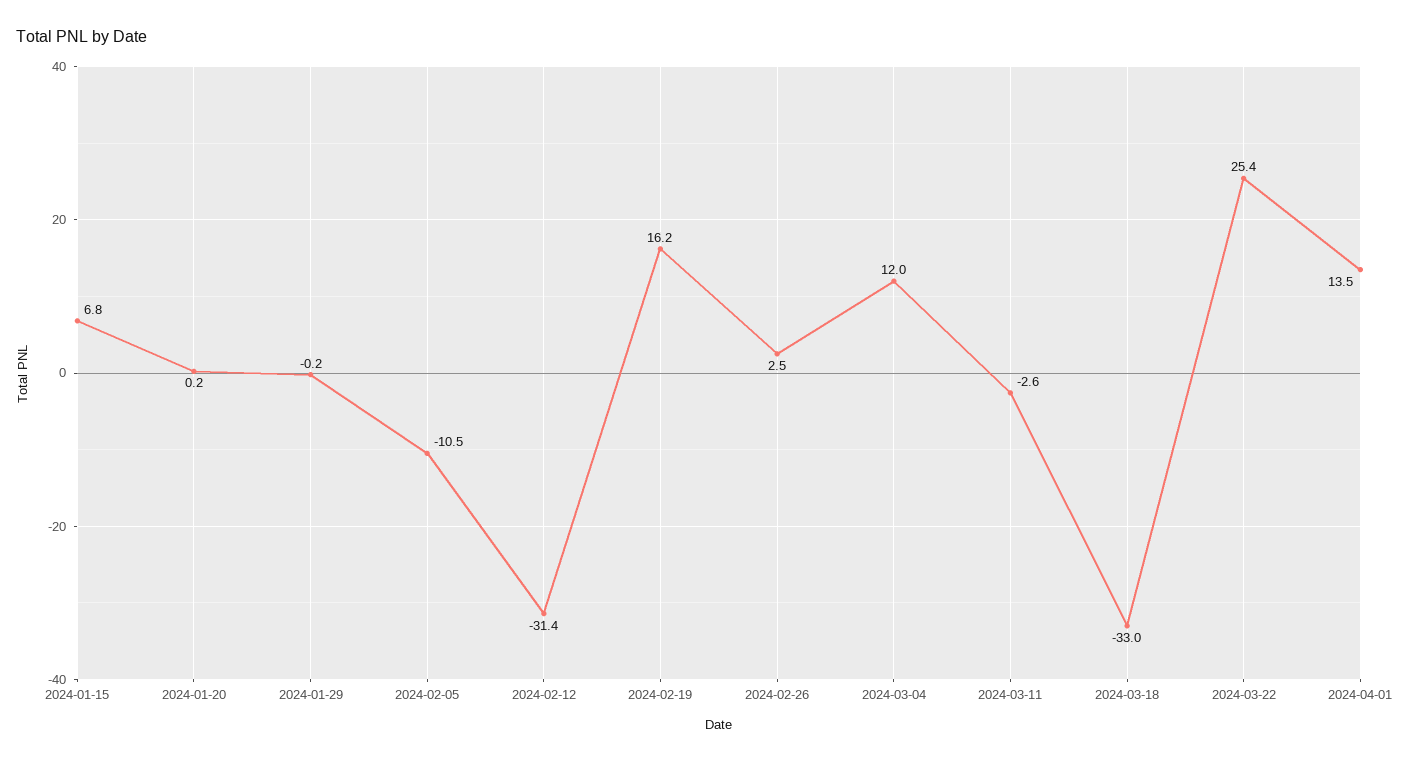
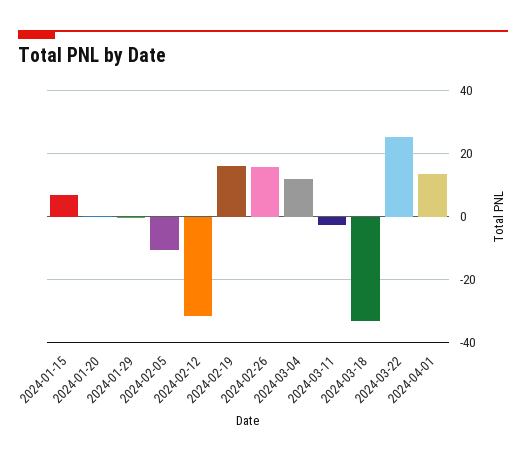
  {
    "2024-01-15": 6.8,
    "2024-01-20": 0.2,
    "2024-01-29": -0.2,
    "2024-02-05": -10.5,
    "2024-02-12": -31.4,
    "2024-02-19": 16.2,
-   "2024-02-26": 2.5,
+   "2024-02-26": 16,
    "2024-03-04": 12,
    "2024-03-11": -2.6,
    "2024-03-18": -33,
    "2024-03-22": 25.4,
    "2024-04-01": 13.5
  }

